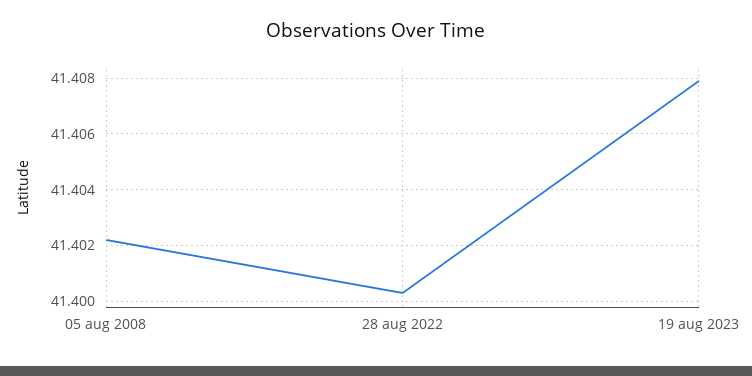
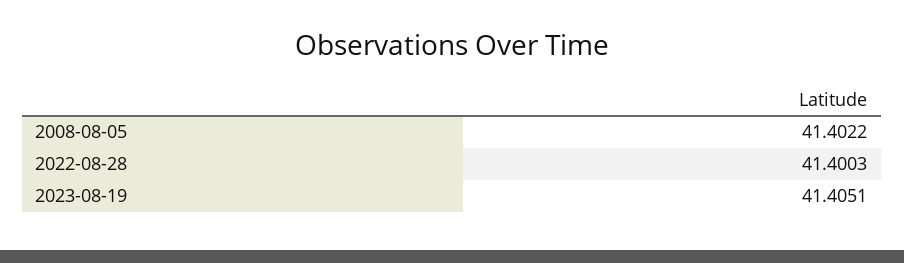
  {
    "05 aug 2008": 41.4022,
    "28 aug 2022": 41.4003,
-   "19 aug 2023": 41.408
+   "19 aug 2023": 41.4051
  }

